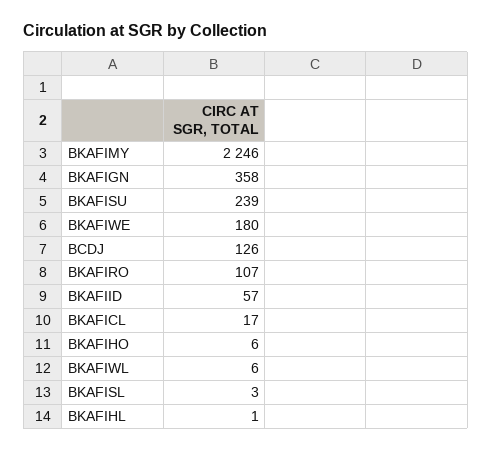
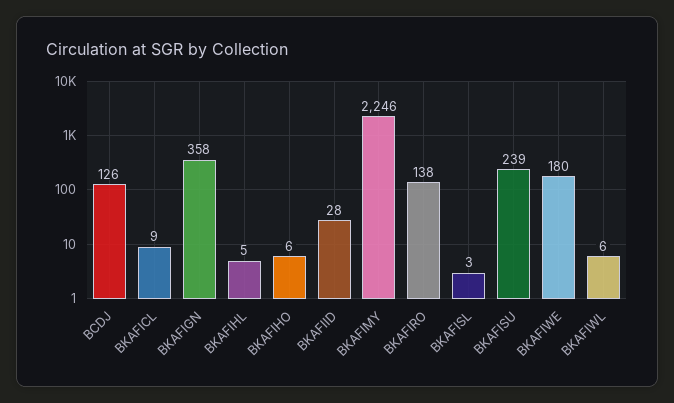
  {
    "BKAFIMY": 2246,
    "BKAFIGN": 358,
    "BKAFISU": 239,
    "BKAFIWE": 180,
    "BCDJ": 126,
-   "BKAFIRO": 107,
+   "BKAFIRO": 138,
-   "BKAFIID": 57,
+   "BKAFIID": 28,
-   "BKAFICL": 17,
+   "BKAFICL": 9,
    "BKAFIHO": 6,
    "BKAFIWL": 6,
    "BKAFISL": 3,
-   "BKAFIHL": 1
+   "BKAFIHL": 5
  }

